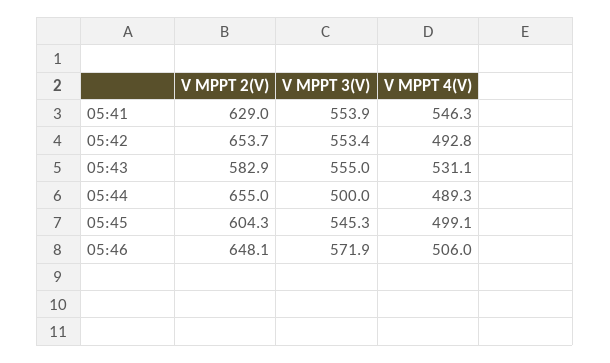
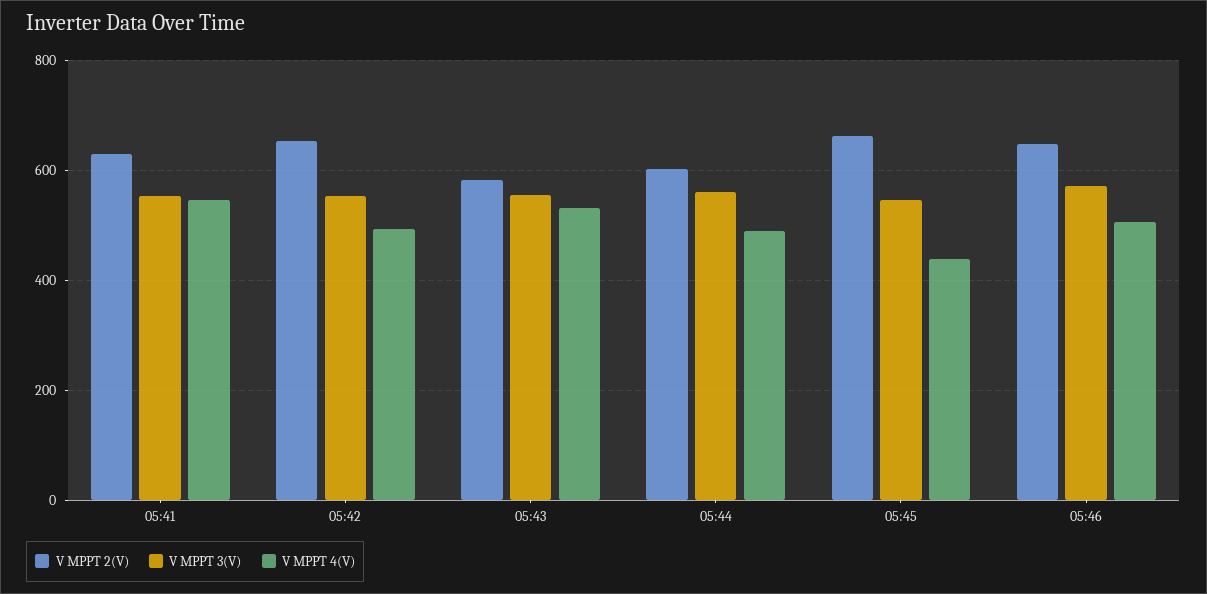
  {
    "V MPPT 2(V)": {
      "05:41": 629,
      "05:42": 653.7,
      "05:43": 582.9,
-     "05:44": 655,
+     "05:44": 600,
-     "05:45": 604.3,
+     "05:45": 660,
      "05:46": 648.1
    },
    "V MPPT 3(V)": {
      "05:41": 553.9,
      "05:42": 553.4,
      "05:43": 555,
-     "05:44": 500,
+     "05:44": 560,
      "05:45": 545.3,
      "05:46": 571.9
    },
    "V MPPT 4(V)": {
      "05:41": 546.3,
      "05:42": 492.8,
      "05:43": 531.1,
      "05:44": 489.3,
-     "05:45": 499.1,
+     "05:45": 440,
      "05:46": 506
    }
  }

